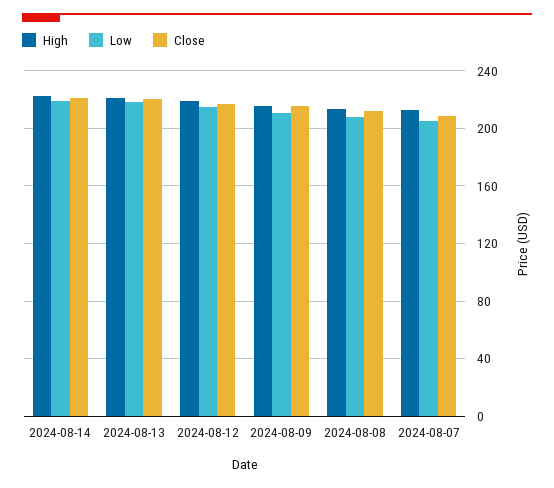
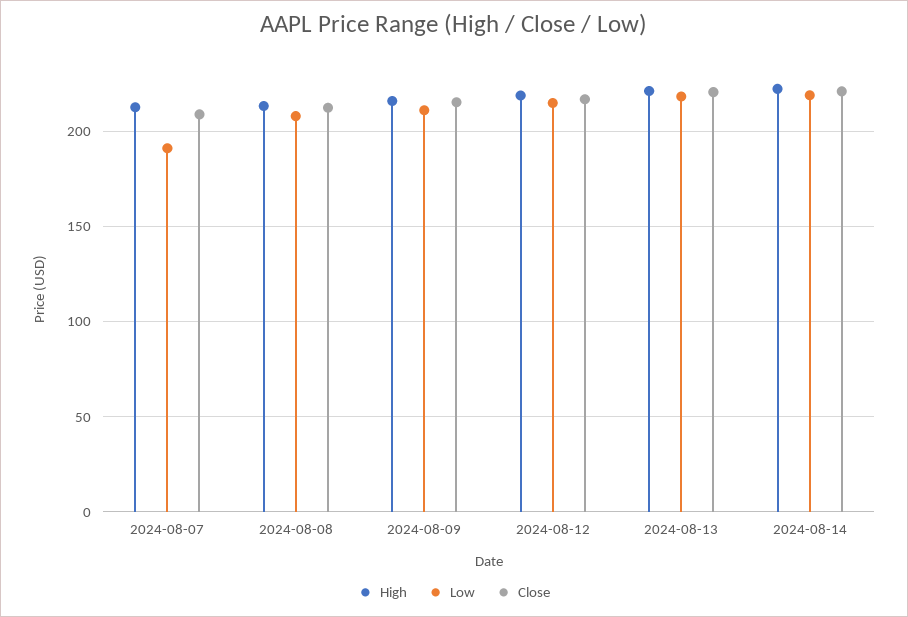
  {
    "High": {
      "2024-08-14": 220,
      "2024-08-13": 220,
      "2024-08-12": 220,
      "2024-08-09": 215,
      "2024-08-08": 215,
      "2024-08-07": 215
    },
    "Low": {
      "2024-08-14": 220,
      "2024-08-13": 220,
      "2024-08-12": 215,
      "2024-08-09": 210,
      "2024-08-08": 210,
-     "2024-08-07": 205
+     "2024-08-07": 190
    },
    "Close": {
      "2024-08-14": 220,
      "2024-08-13": 220,
      "2024-08-12": 215,
      "2024-08-09": 215,
      "2024-08-08": 210,
      "2024-08-07": 210
    }
  }

